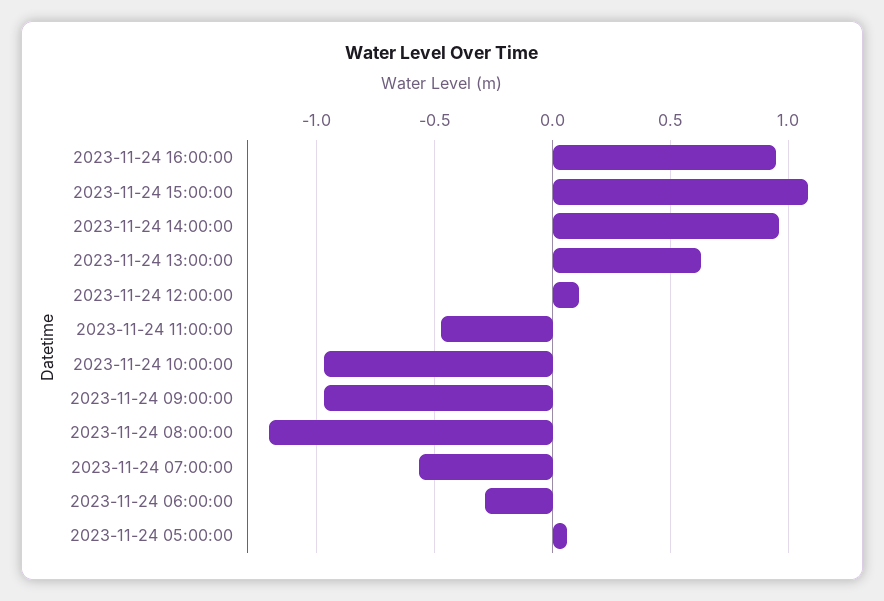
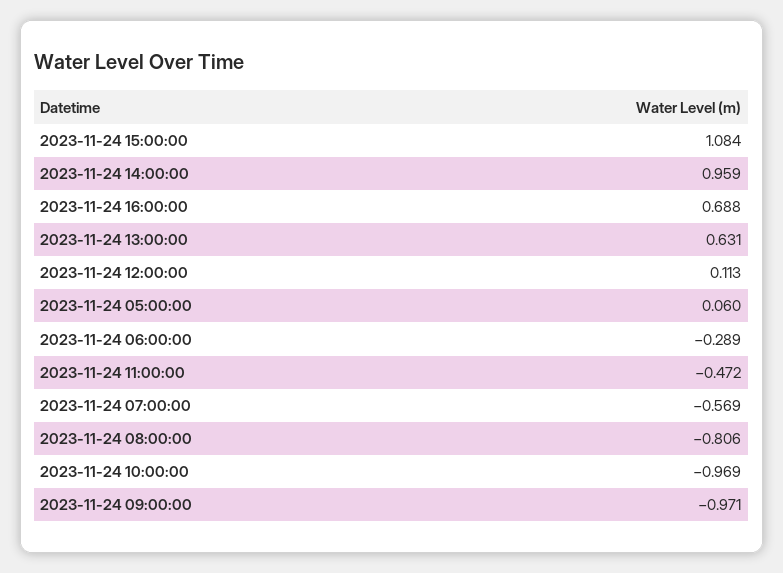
  {
-   "2023-11-24 16:00:00": 0.95,
+   "2023-11-24 16:00:00": 0.688,
    "2023-11-24 15:00:00": 1.084,
    "2023-11-24 14:00:00": 0.959,
    "2023-11-24 13:00:00": 0.631,
    "2023-11-24 12:00:00": 0.113,
    "2023-11-24 11:00:00": -0.472,
    "2023-11-24 10:00:00": -0.969,
    "2023-11-24 09:00:00": -0.971,
-   "2023-11-24 08:00:00": -1.2,
+   "2023-11-24 08:00:00": -0.806,
    "2023-11-24 07:00:00": -0.569,
    "2023-11-24 06:00:00": -0.289,
    "2023-11-24 05:00:00": 0.06
  }

